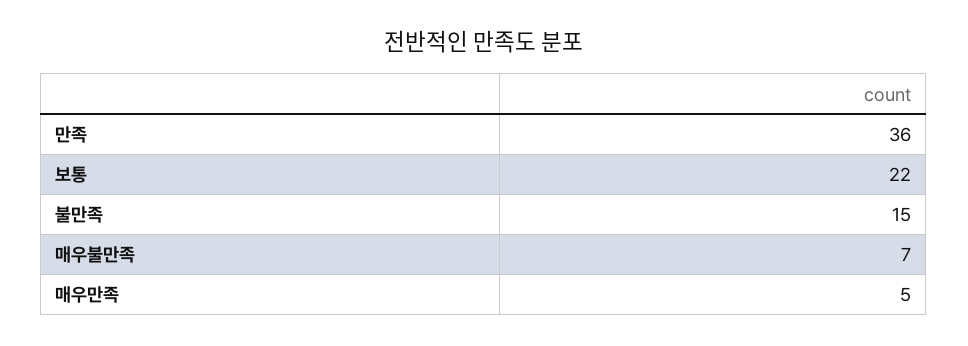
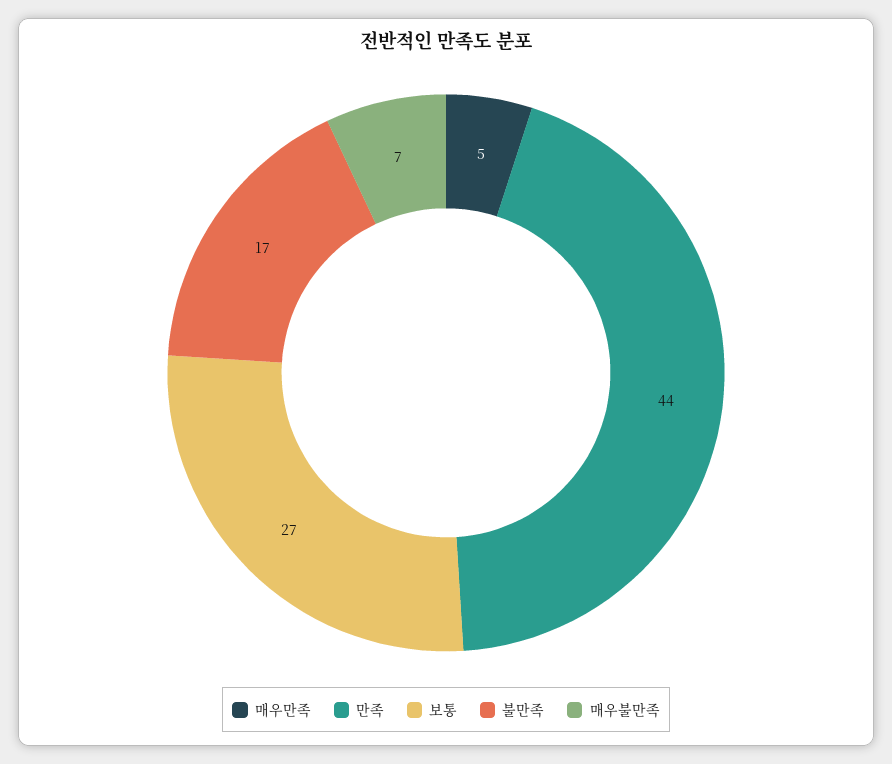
  {
-   "만족": 36,
+   "만족": 44,
-   "보통": 22,
+   "보통": 27,
-   "불만족": 15,
+   "불만족": 17,
    "매우불만족": 7,
    "매우만족": 5
  }

